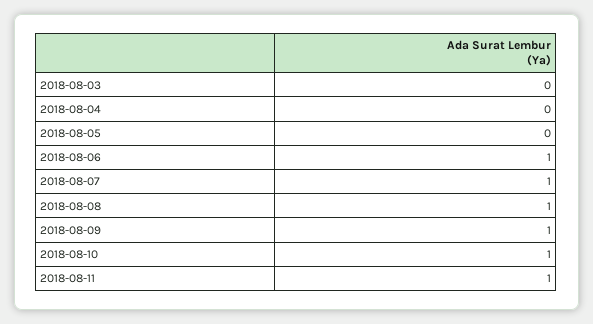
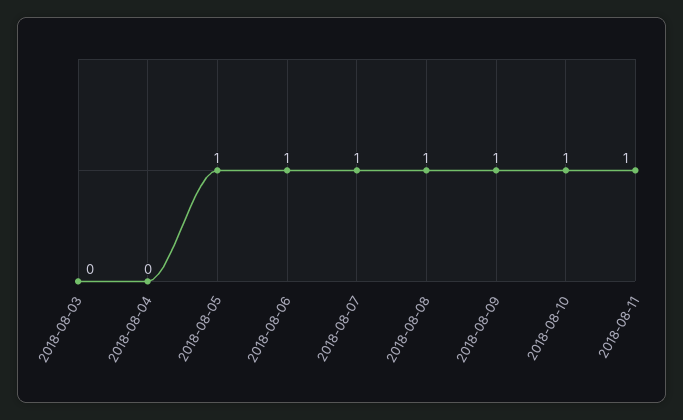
  {
    "2018-08-03": 0,
    "2018-08-04": 0,
-   "2018-08-05": 0,
+   "2018-08-05": 1,
    "2018-08-06": 1,
    "2018-08-07": 1,
    "2018-08-08": 1,
    "2018-08-09": 1,
    "2018-08-10": 1,
    "2018-08-11": 1
  }

